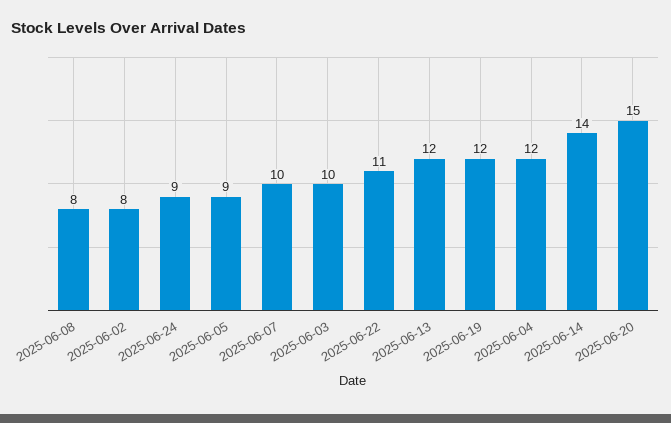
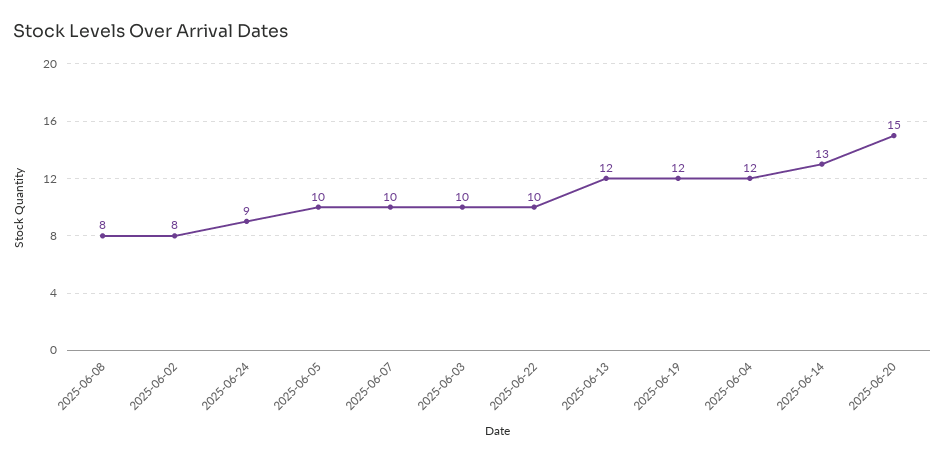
  {
    "2025-06-08": 8,
    "2025-06-02": 8,
    "2025-06-24": 9,
-   "2025-06-05": 9,
+   "2025-06-05": 10,
    "2025-06-07": 10,
    "2025-06-03": 10,
-   "2025-06-22": 11,
+   "2025-06-22": 10,
    "2025-06-13": 12,
    "2025-06-19": 12,
    "2025-06-04": 12,
-   "2025-06-14": 14,
+   "2025-06-14": 13,
    "2025-06-20": 15
  }

